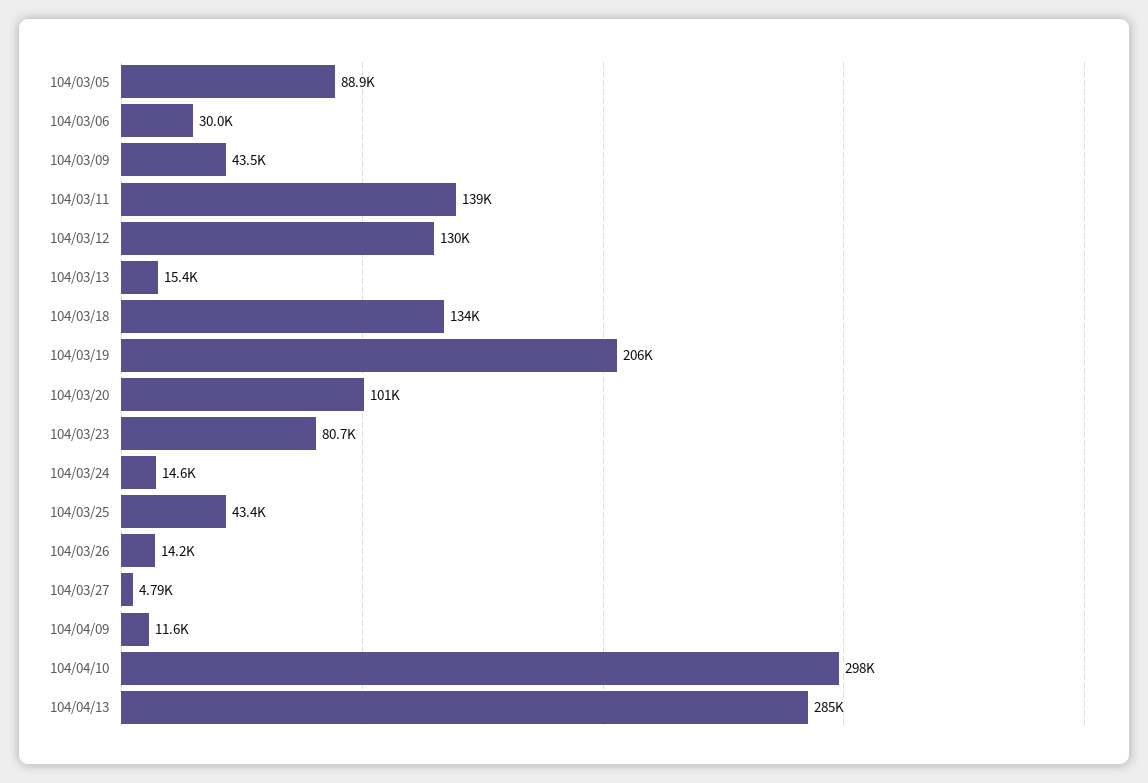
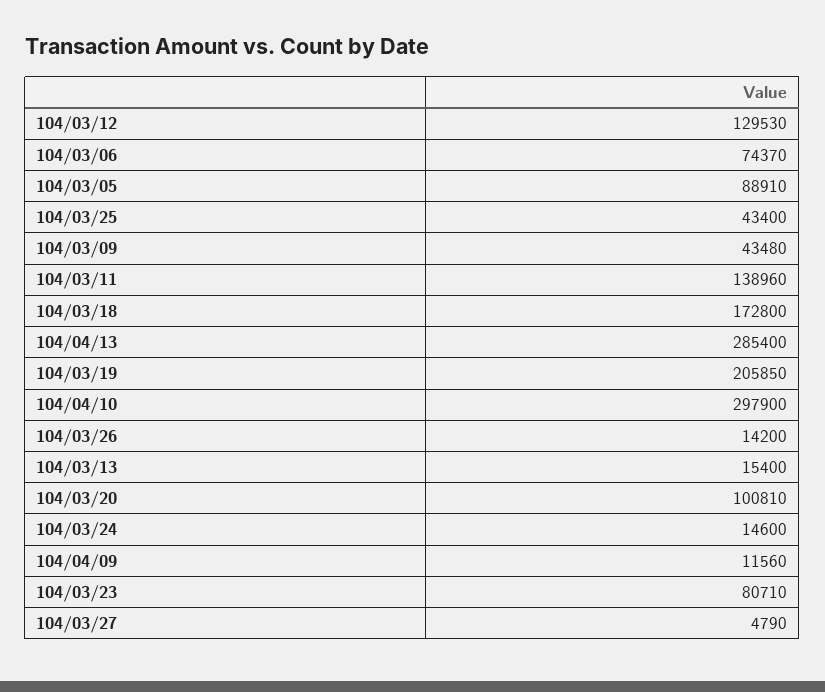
  {
    "104/03/05": 88910,
-   "104/03/06": 30000,
+   "104/03/06": 74370,
    "104/03/09": 43480,
    "104/03/11": 138960,
    "104/03/12": 129530,
    "104/03/13": 15400,
-   "104/03/18": 134000,
+   "104/03/18": 172800,
    "104/03/19": 205850,
    "104/03/20": 100810,
    "104/03/23": 80710,
    "104/03/24": 14600,
    "104/03/25": 43400,
    "104/03/26": 14200,
    "104/03/27": 4790,
    "104/04/09": 11560,
    "104/04/10": 297900,
    "104/04/13": 285400
  }

